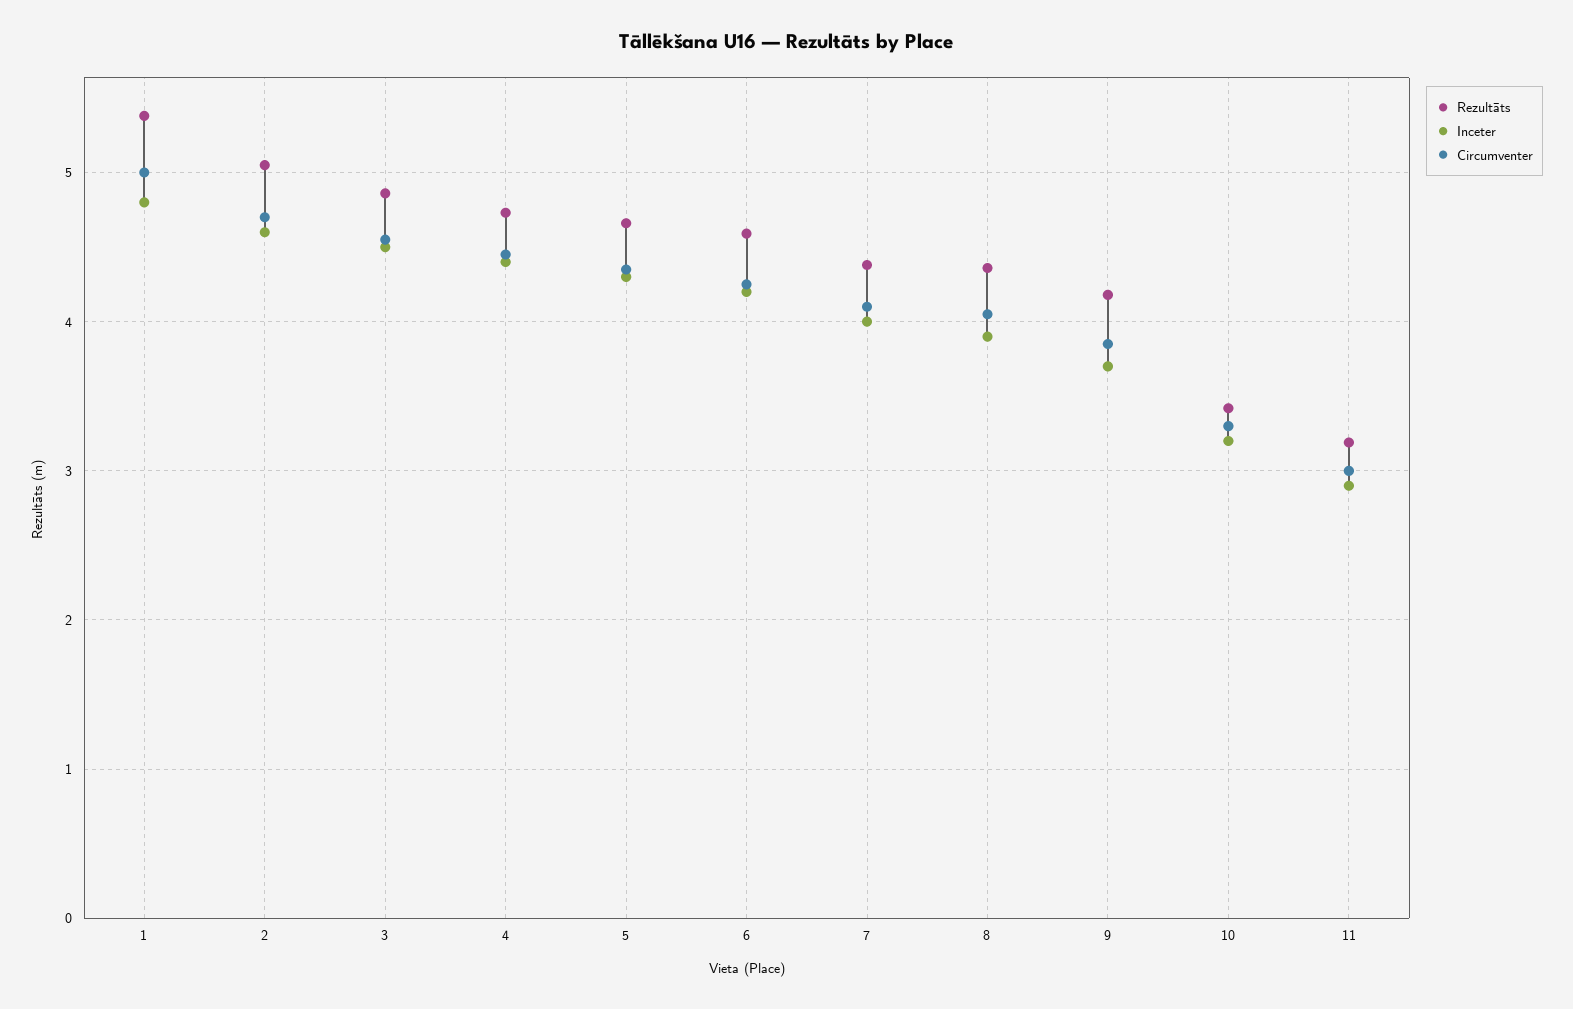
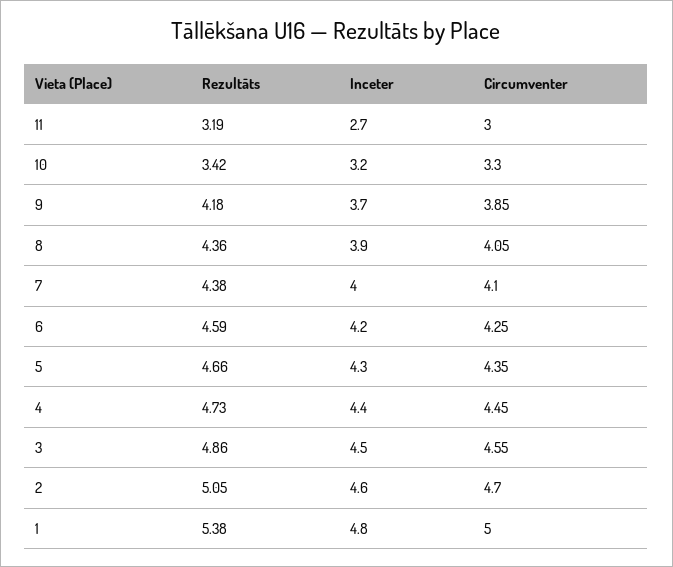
  {
    "Rezultāts": {
      "1": 5.38,
      "2": 5.05,
      "3": 4.86,
      "4": 4.73,
      "5": 4.66,
      "6": 4.59,
      "7": 4.38,
      "8": 4.36,
      "9": 4.18,
      "10": 3.42,
      "11": 3.19
    },
    "Inceter": {
      "1": 4.8,
      "2": 4.6,
      "3": 4.5,
      "4": 4.4,
      "5": 4.3,
      "6": 4.2,
      "7": 4,
      "8": 3.9,
      "9": 3.7,
      "10": 3.2,
-     "11": 2.9
+     "11": 2.7
    },
    "Circumventer": {
      "1": 5,
      "2": 4.7,
      "3": 4.55,
      "4": 4.45,
      "5": 4.35,
      "6": 4.25,
      "7": 4.1,
      "8": 4.05,
      "9": 3.85,
      "10": 3.3,
      "11": 3
    }
  }

